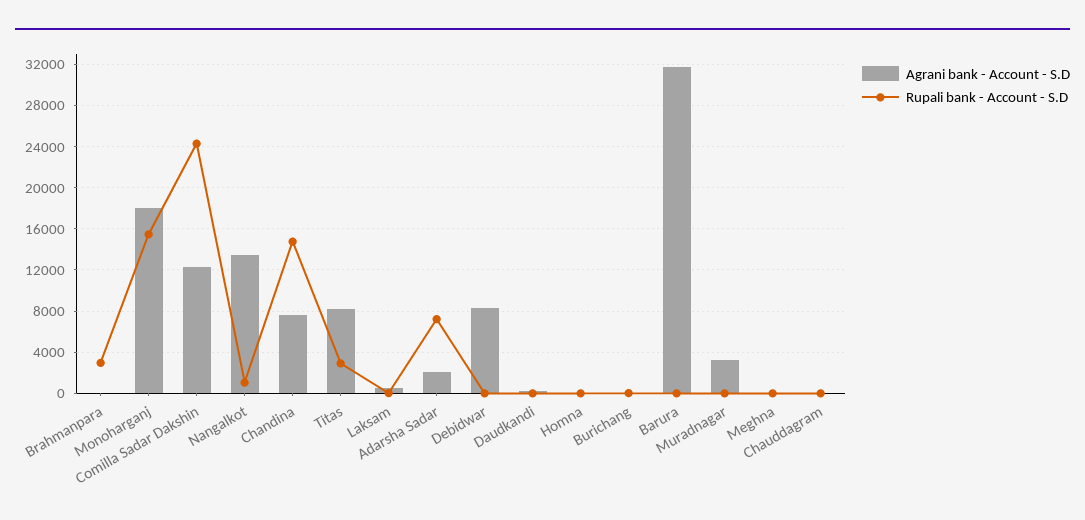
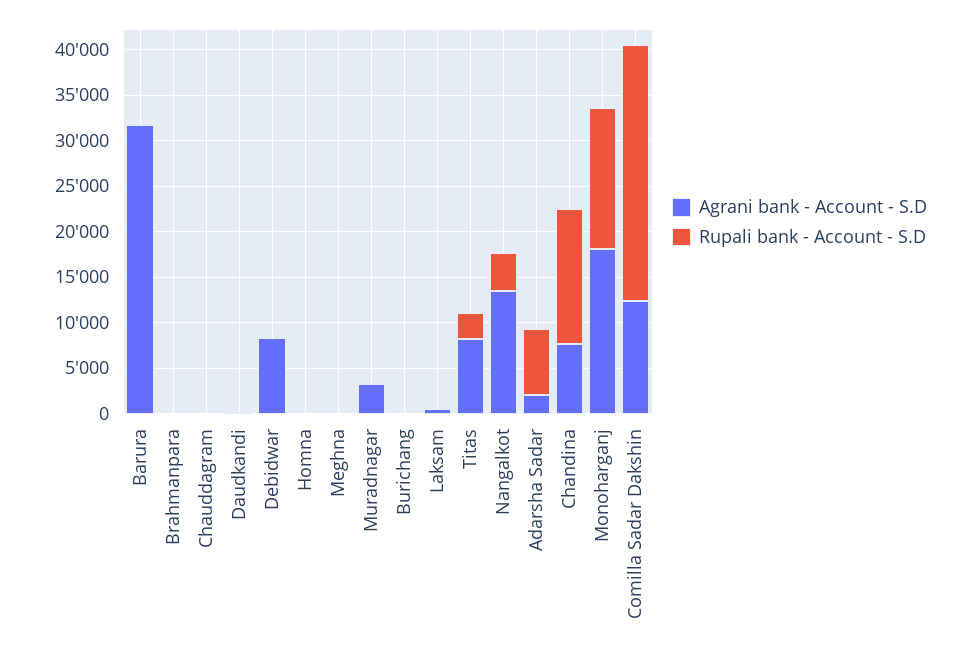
  {
    "Agrani bank - Account - S.D": {
      "Brahmanpara": 0,
      "Monoharganj": 18000,
      "Comilla Sadar Dakshin": 12000,
      "Nangalkot": 13000,
      "Chandina": 8000,
      "Titas": 8000,
      "Laksam": 1000,
      "Adarsha Sadar": 2000,
      "Debidwar": 8000,
      "Daudkandi": 0,
      "Homna": 0,
      "Burichang": 0,
      "Barura": 32000,
      "Muradnagar": 3000,
      "Meghna": 0,
      "Chauddagram": 0
    },
    "Rupali bank - Account - S.D": {
-     "Brahmanpara": 3000,
+     "Brahmanpara": 0,
      "Monoharganj": 15000,
-     "Comilla Sadar Dakshin": 24000,
+     "Comilla Sadar Dakshin": 28000,
-     "Nangalkot": 1000,
+     "Nangalkot": 4000,
      "Chandina": 15000,
      "Titas": 3000,
      "Laksam": 0,
      "Adarsha Sadar": 7000,
      "Debidwar": 0,
      "Daudkandi": 0,
      "Homna": 0,
      "Burichang": 0,
      "Barura": 0,
      "Muradnagar": 0,
      "Meghna": 0,
      "Chauddagram": 0
    }
  }

